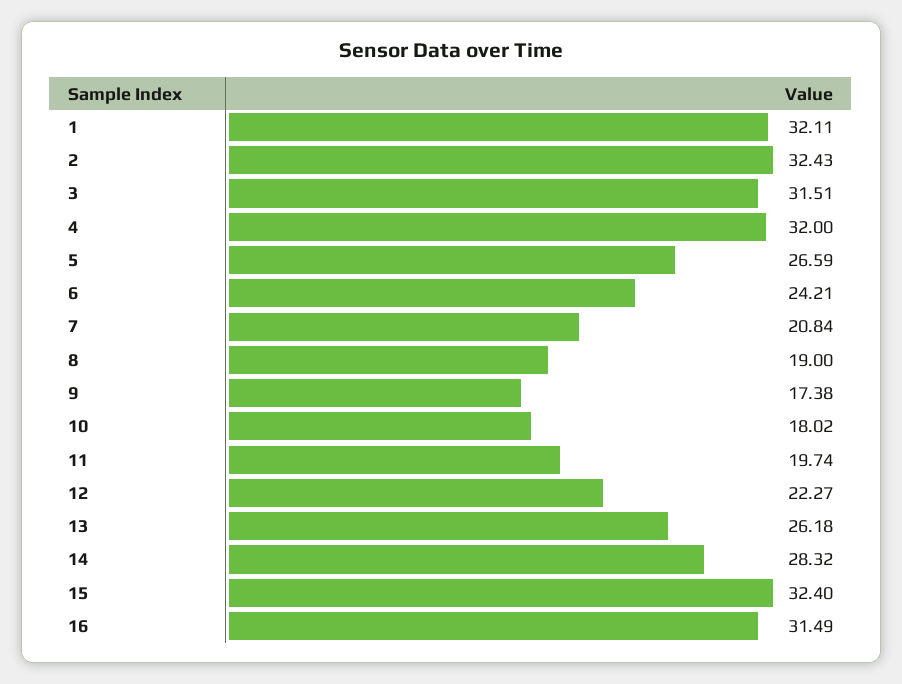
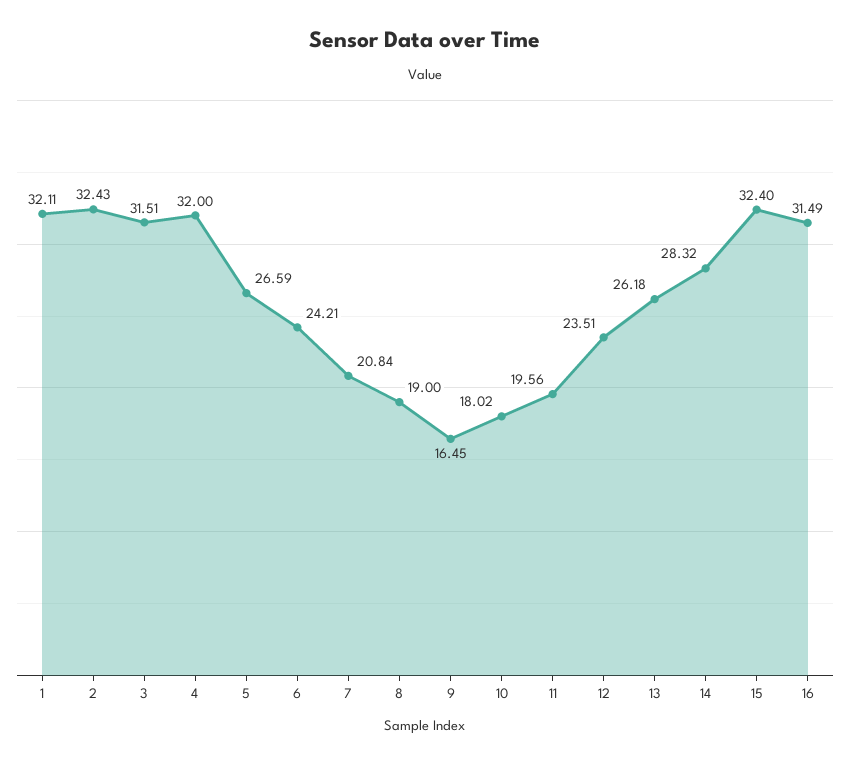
  {
    "1": 32.11,
    "2": 32.43,
    "3": 31.51,
    "4": 32,
    "5": 26.59,
    "6": 24.21,
    "7": 20.84,
    "8": 19,
-   "9": 17.38,
+   "9": 16.45,
    "10": 18.02,
-   "11": 19.74,
+   "11": 19.56,
-   "12": 22.27,
+   "12": 23.51,
    "13": 26.18,
    "14": 28.32,
    "15": 32.4,
    "16": 31.49
  }

